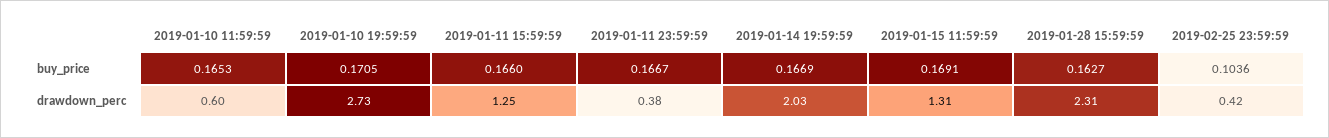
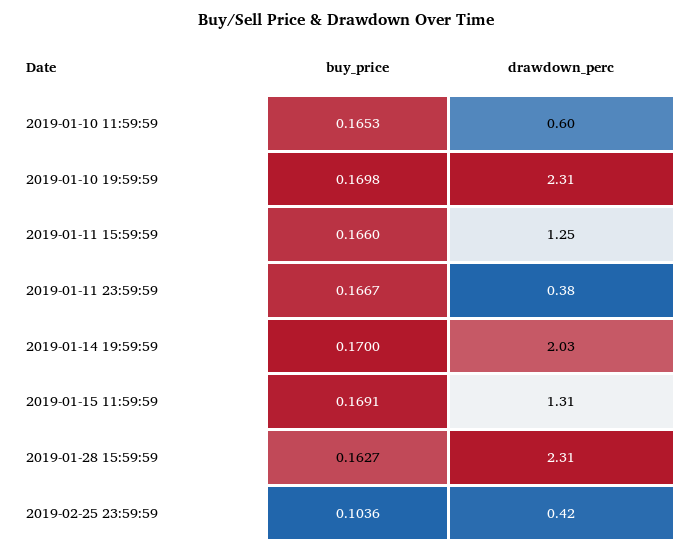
  {
    "2019-01-10 11:59:59": {
      "buy_price": 0.1653,
      "drawdown_perc": 0.6
    },
    "2019-01-10 19:59:59": {
-     "buy_price": 0.1705,
+     "buy_price": 0.1698,
-     "drawdown_perc": 2.73
+     "drawdown_perc": 2.31
    },
    "2019-01-11 15:59:59": {
      "buy_price": 0.166,
      "drawdown_perc": 1.25
    },
    "2019-01-11 23:59:59": {
      "buy_price": 0.1667,
      "drawdown_perc": 0.38
    },
    "2019-01-14 19:59:59": {
-     "buy_price": 0.1669,
+     "buy_price": 0.17,
      "drawdown_perc": 2.03
    },
    "2019-01-15 11:59:59": {
      "buy_price": 0.1691,
      "drawdown_perc": 1.31
    },
    "2019-01-28 15:59:59": {
      "buy_price": 0.1627,
      "drawdown_perc": 2.31
    },
    "2019-02-25 23:59:59": {
      "buy_price": 0.1036,
      "drawdown_perc": 0.42
    }
  }

